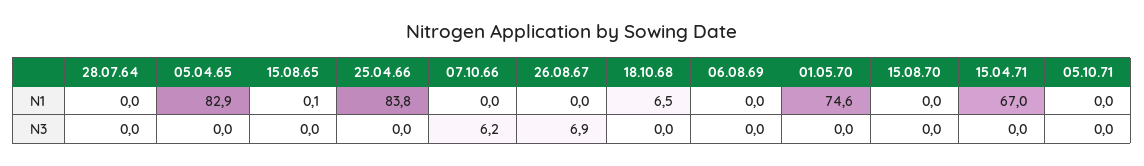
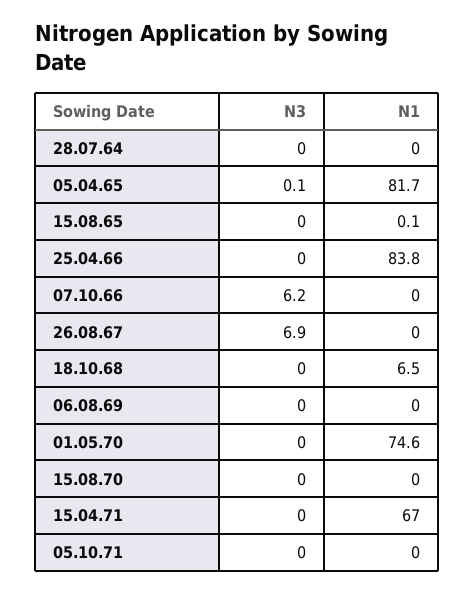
  {
    "28.07.64": {
      "N1": 0,
      "N3": 0
    },
    "05.04.65": {
-     "N1": 82.9,
+     "N1": 81.7,
-     "N3": 0
+     "N3": 0.1
    },
    "15.08.65": {
      "N1": 0.1,
      "N3": 0
    },
    "25.04.66": {
      "N1": 83.8,
      "N3": 0
    },
    "07.10.66": {
      "N1": 0,
      "N3": 6.2
    },
    "26.08.67": {
      "N1": 0,
      "N3": 6.9
    },
    "18.10.68": {
      "N1": 6.5,
      "N3": 0
    },
    "06.08.69": {
      "N1": 0,
      "N3": 0
    },
    "01.05.70": {
      "N1": 74.6,
      "N3": 0
    },
    "15.08.70": {
      "N1": 0,
      "N3": 0
    },
    "15.04.71": {
      "N1": 67,
      "N3": 0
    },
    "05.10.71": {
      "N1": 0,
      "N3": 0
    }
  }

